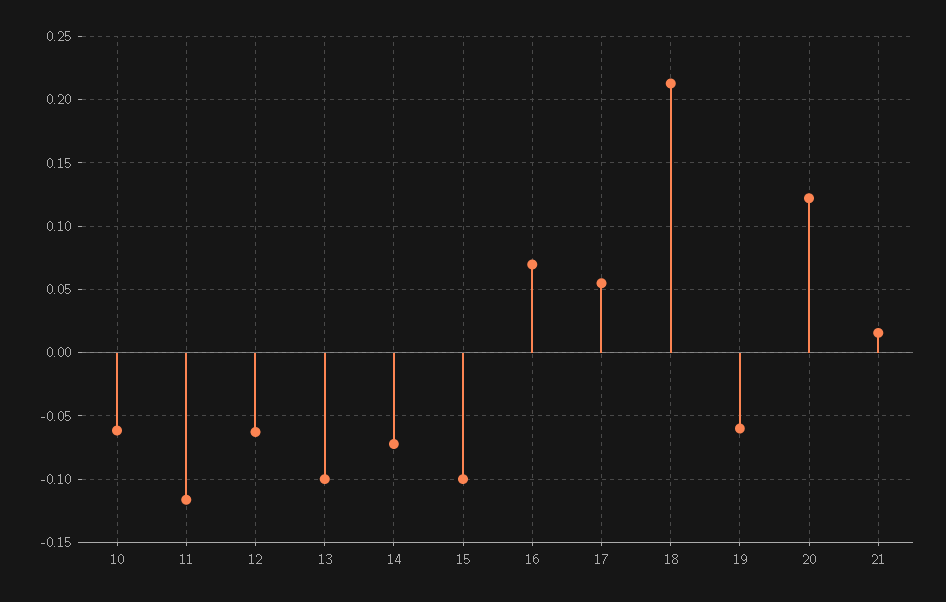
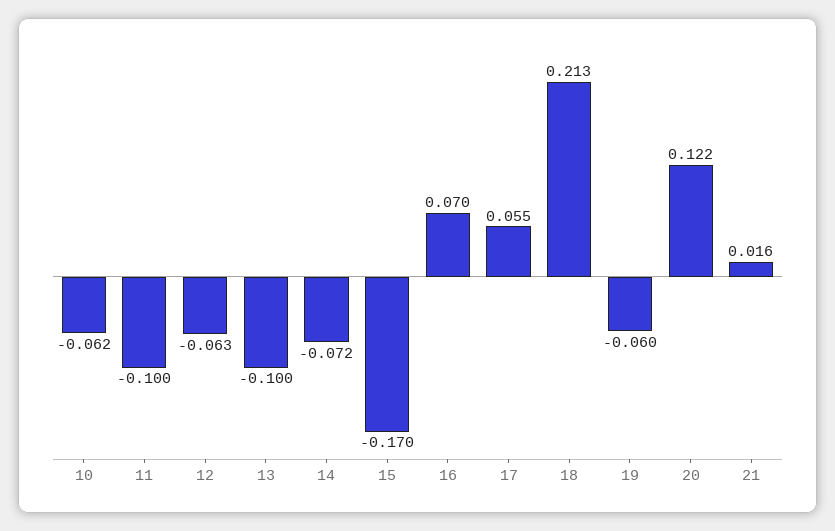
  {
    "10": -0.062,
-   "11": -0.115,
+   "11": -0.1,
    "12": -0.063,
    "13": -0.1,
    "14": -0.072,
-   "15": -0.1,
+   "15": -0.17,
    "16": 0.07,
    "17": 0.055,
    "18": 0.213,
    "19": -0.06,
    "20": 0.122,
    "21": 0.016
  }

